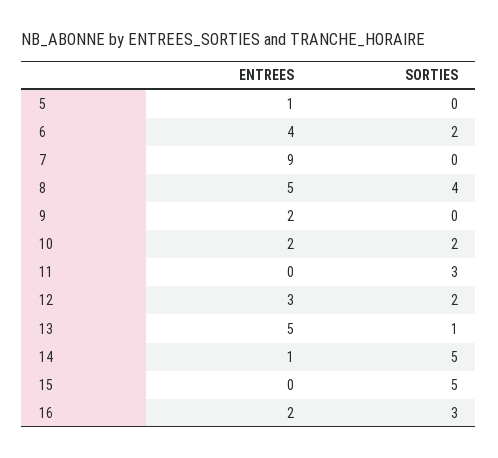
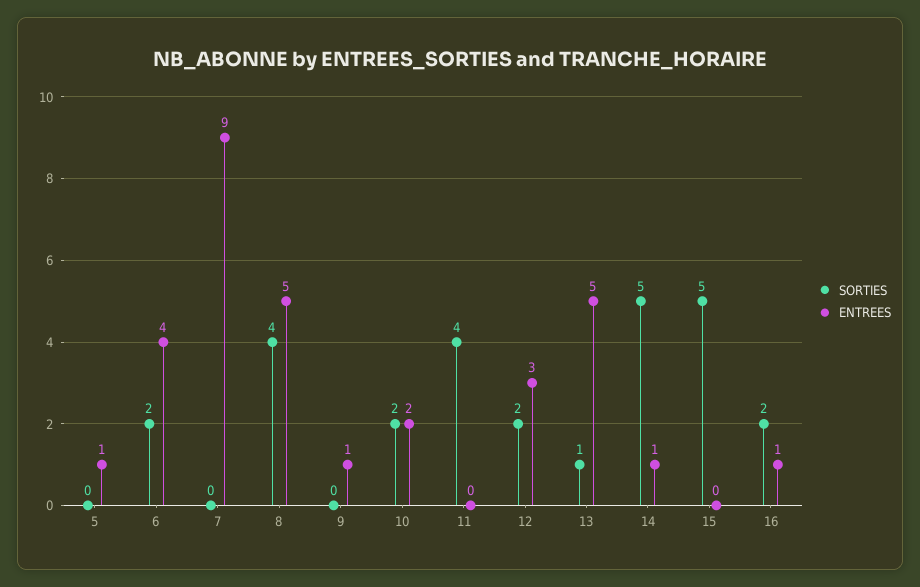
  {
    "ENTREES": {
      "5": 1,
      "6": 4,
      "7": 9,
      "8": 5,
-     "9": 2,
+     "9": 1,
      "10": 2,
      "11": 0,
      "12": 3,
      "13": 5,
      "14": 1,
      "15": 0,
-     "16": 2
+     "16": 1
    },
    "SORTIES": {
      "5": 0,
      "6": 2,
      "7": 0,
      "8": 4,
      "9": 0,
      "10": 2,
-     "11": 3,
+     "11": 4,
      "12": 2,
      "13": 1,
      "14": 5,
      "15": 5,
-     "16": 3
+     "16": 2
    }
  }

